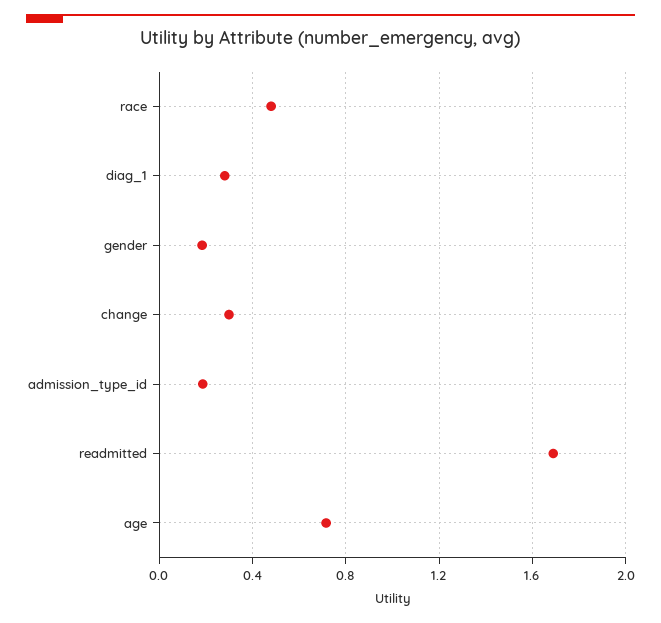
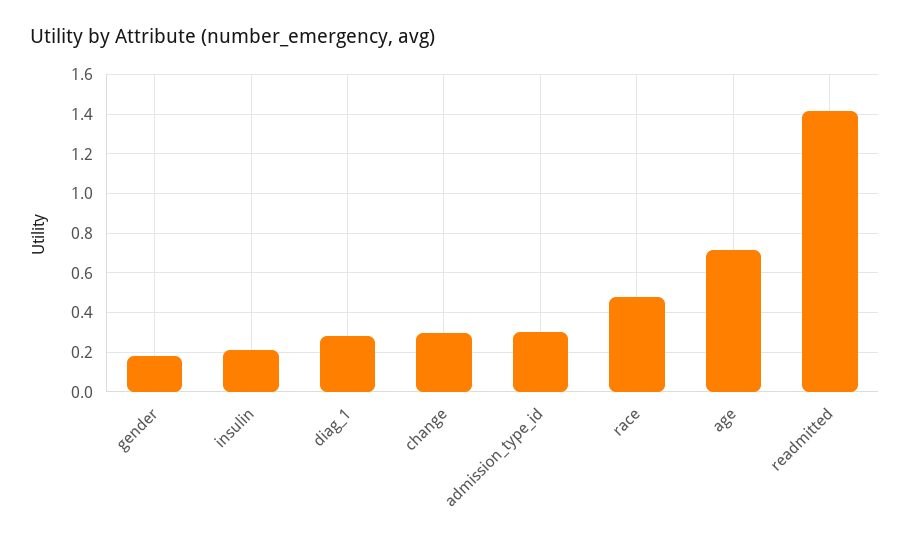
  {
    "race": 0.5,
    "diag_1": 0.3,
    "gender": 0.2,
    "change": 0.3,
-   "admission_type_id": 0.2,
+   "admission_type_id": 0.3,
-   "readmitted": 1.7,
+   "readmitted": 1.4,
-   "age": 0.7
+   "age": 0.7,
+   "insulin": 0.2
  }

